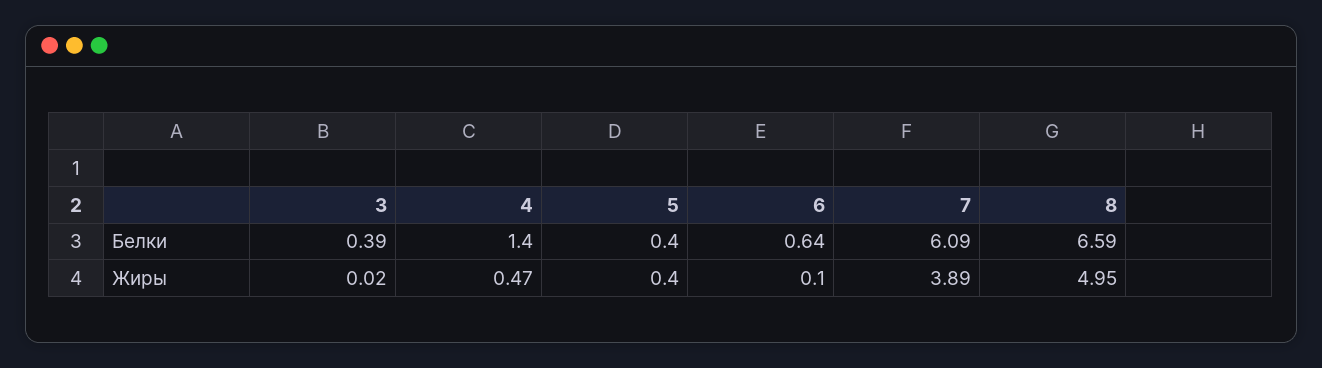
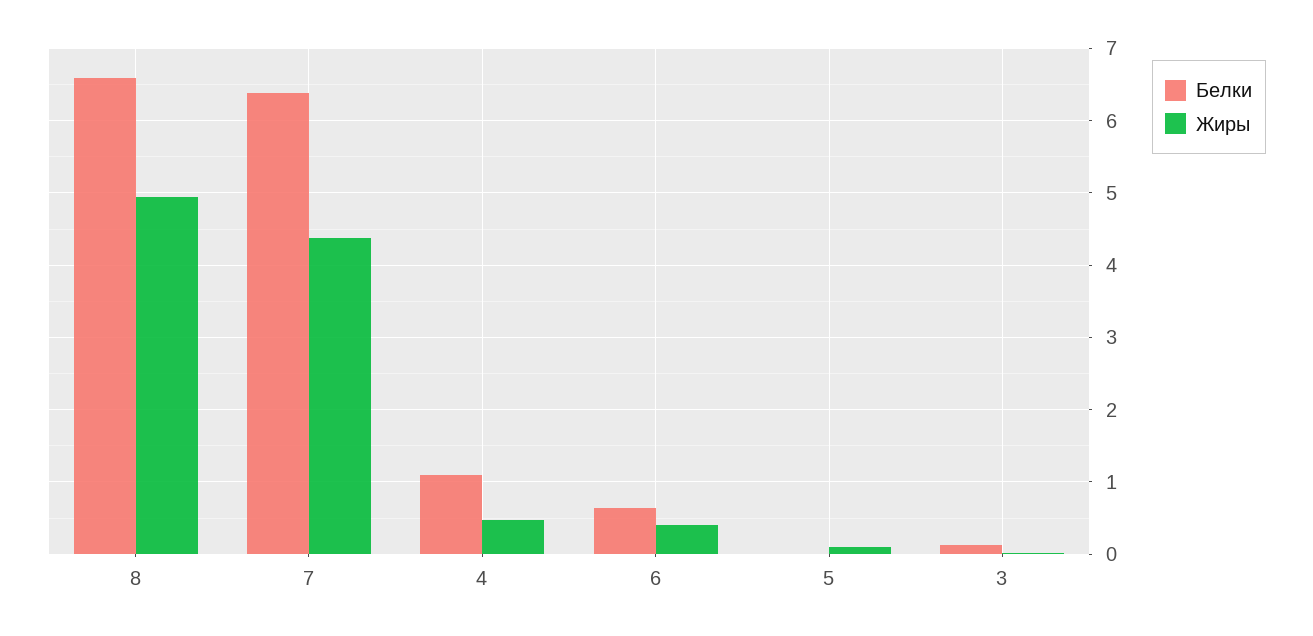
  {
    "Белки": {
-     "3": 0.39,
+     "3": 0.1,
-     "4": 1.4,
+     "4": 1.1,
-     "5": 0.4,
+     "5": 0,
      "6": 0.64,
-     "7": 6.09,
+     "7": 6.4,
      "8": 6.59
    },
    "Жиры": {
      "3": 0.02,
      "4": 0.47,
-     "5": 0.4,
+     "5": 0.1,
-     "6": 0.1,
+     "6": 0.4,
-     "7": 3.89,
+     "7": 4.4,
      "8": 4.95
    }
  }

